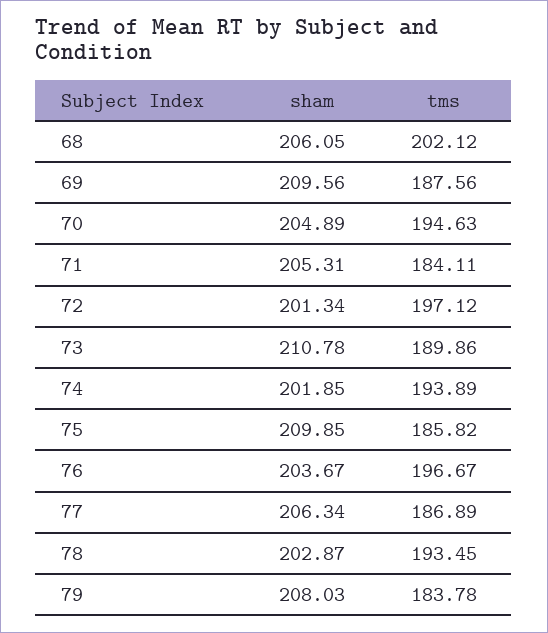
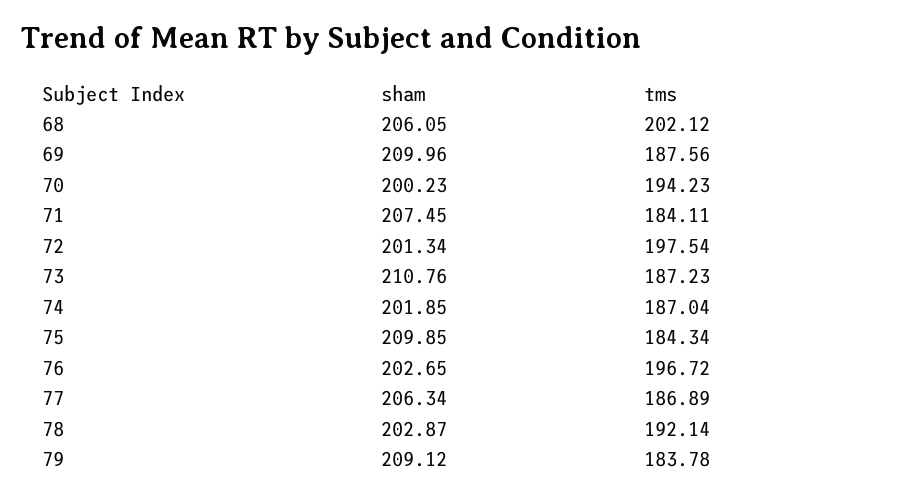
  {
    "sham": {
      "68": 206.05,
-     "69": 209.56,
+     "69": 209.96,
-     "70": 204.89,
+     "70": 200.23,
-     "71": 205.31,
+     "71": 207.45,
      "72": 201.34,
-     "73": 210.78,
+     "73": 210.76,
      "74": 201.85,
      "75": 209.85,
-     "76": 203.67,
+     "76": 202.65,
      "77": 206.34,
      "78": 202.87,
-     "79": 208.03
+     "79": 209.12
    },
    "tms": {
      "68": 202.12,
      "69": 187.56,
-     "70": 194.63,
+     "70": 194.23,
      "71": 184.11,
-     "72": 197.12,
+     "72": 197.54,
-     "73": 189.86,
+     "73": 187.23,
-     "74": 193.89,
+     "74": 187.04,
-     "75": 185.82,
+     "75": 184.34,
-     "76": 196.67,
+     "76": 196.72,
      "77": 186.89,
-     "78": 193.45,
+     "78": 192.14,
      "79": 183.78
    }
  }

